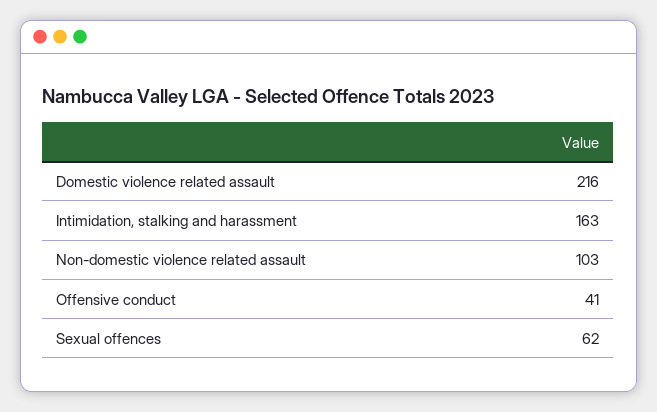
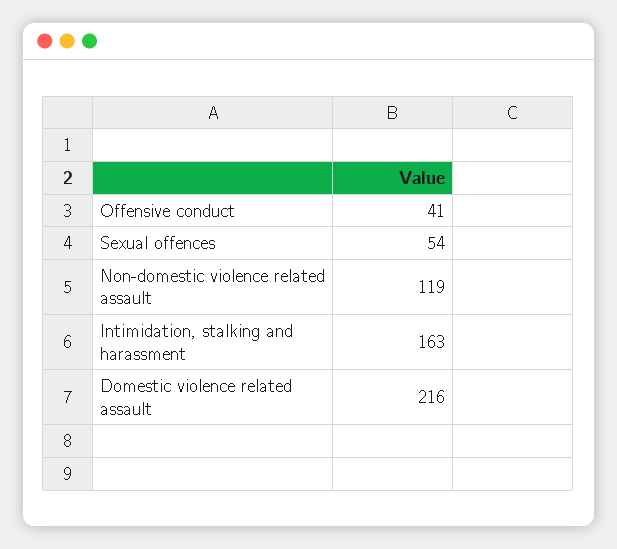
  {
    "Domestic violence related assault": 216,
    "Intimidation, stalking and harassment": 163,
-   "Non-domestic violence related assault": 103,
+   "Non-domestic violence related assault": 119,
    "Offensive conduct": 41,
-   "Sexual offences": 62
+   "Sexual offences": 54
  }

